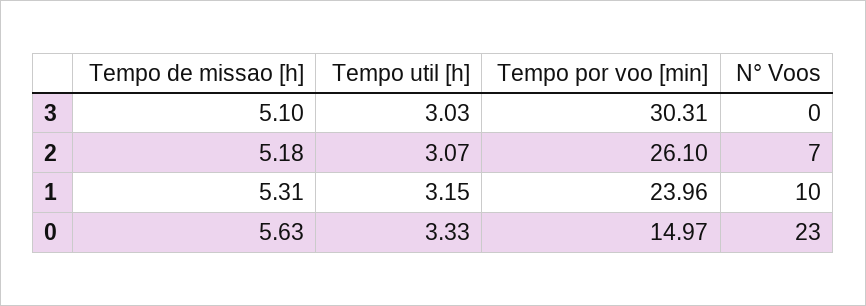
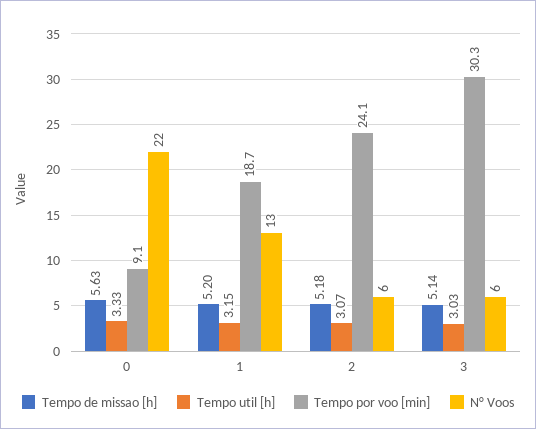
  {
    "Tempo de missao [h]": {
-     "3": 5.1,
+     "3": 5.14,
      "2": 5.18,
-     "1": 5.31,
+     "1": 5.2,
      "0": 5.63
    },
    "Tempo util [h]": {
      "3": 3.03,
      "2": 3.07,
      "1": 3.15,
      "0": 3.33
    },
    "Tempo por voo [min]": {
      "3": 30.31,
-     "2": 26.1,
+     "2": 24.1,
-     "1": 23.96,
+     "1": 18.7,
-     "0": 14.97
+     "0": 9.1
    },
    "N° Voos": {
-     "3": 0,
+     "3": 6,
-     "2": 7,
+     "2": 6,
-     "1": 10,
+     "1": 13,
-     "0": 23
+     "0": 22
    }
  }

